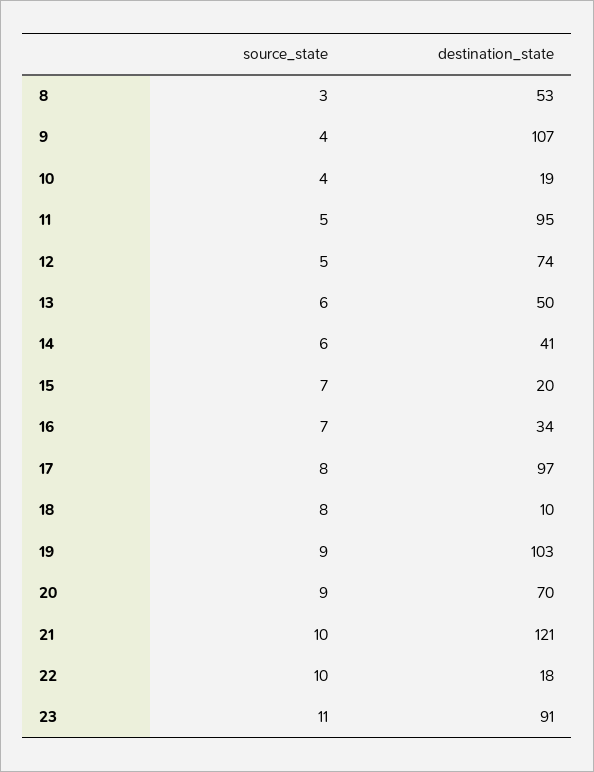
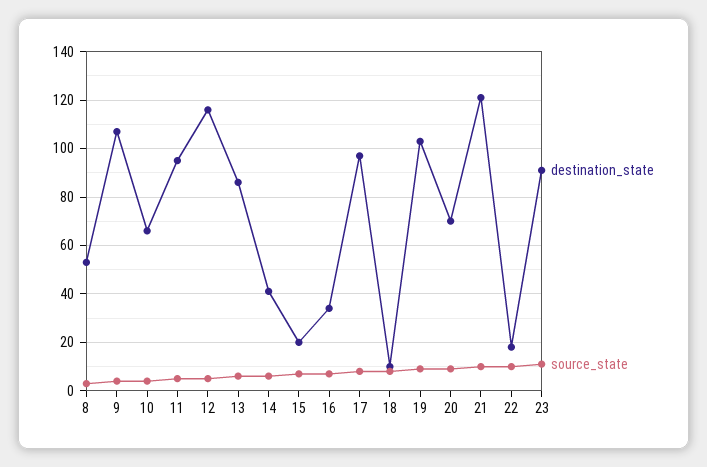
  {
    "source_state": {
      "8": 3,
      "9": 4,
      "10": 4,
      "11": 5,
      "12": 5,
      "13": 6,
      "14": 6,
      "15": 7,
      "16": 7,
      "17": 8,
      "18": 8,
      "19": 9,
      "20": 9,
      "21": 10,
      "22": 10,
      "23": 11
    },
    "destination_state": {
      "8": 53,
      "9": 107,
-     "10": 19,
+     "10": 65,
      "11": 95,
-     "12": 74,
+     "12": 115,
-     "13": 50,
+     "13": 85,
      "14": 41,
      "15": 20,
      "16": 34,
      "17": 97,
      "18": 10,
      "19": 103,
      "20": 70,
      "21": 121,
      "22": 18,
      "23": 91
    }
  }

